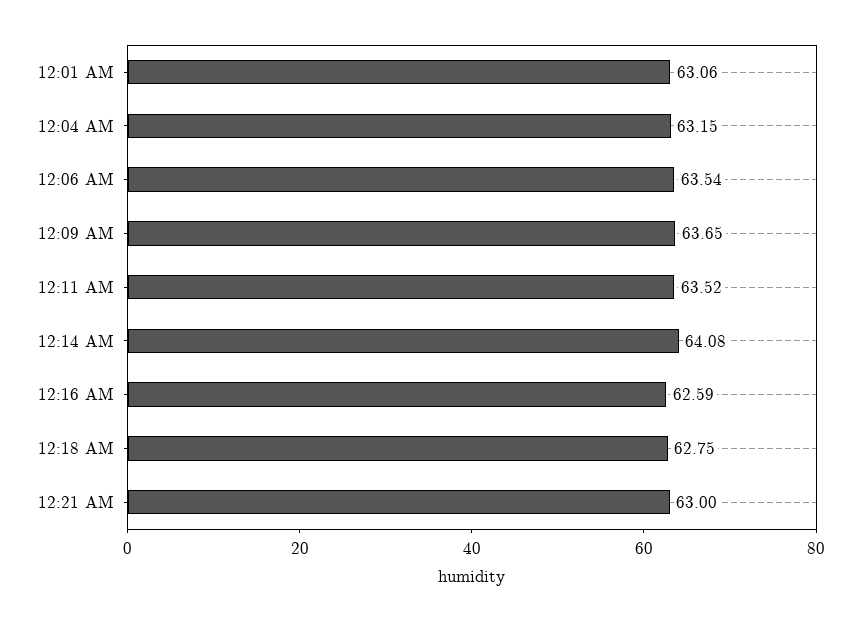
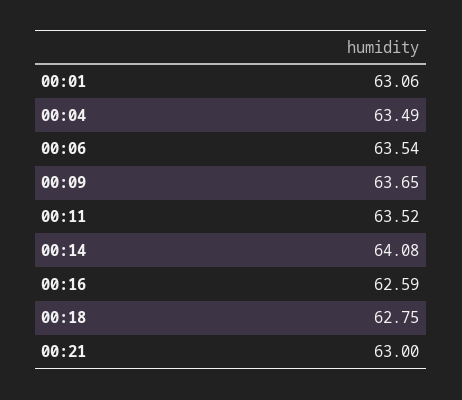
  {
    "12:01 AM": 63.06,
-   "12:04 AM": 63.15,
+   "12:04 AM": 63.49,
    "12:06 AM": 63.54,
    "12:09 AM": 63.65,
    "12:11 AM": 63.52,
    "12:14 AM": 64.08,
    "12:16 AM": 62.59,
    "12:18 AM": 62.75,
    "12:21 AM": 63
  }

